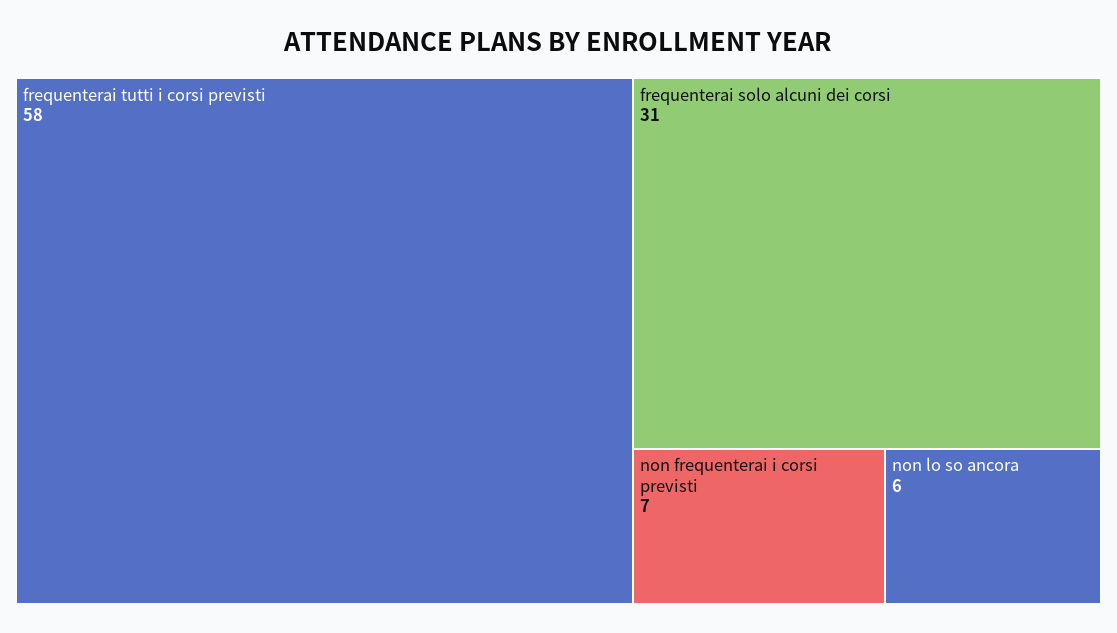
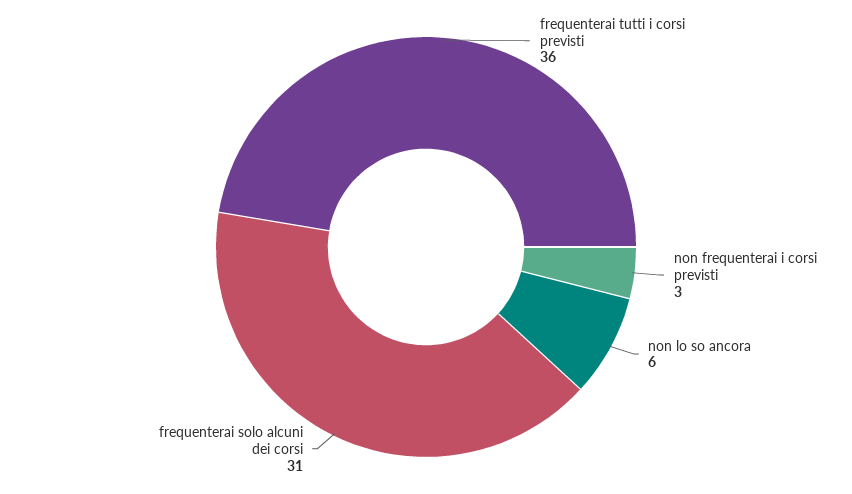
  {
-   "frequenterai tutti i corsi previsti": 58,
+   "frequenterai tutti i corsi previsti": 36,
    "frequenterai solo alcuni dei corsi": 31,
-   "non frequenterai i corsi previsti": 7,
+   "non frequenterai i corsi previsti": 3,
    "non lo so ancora": 6
  }

